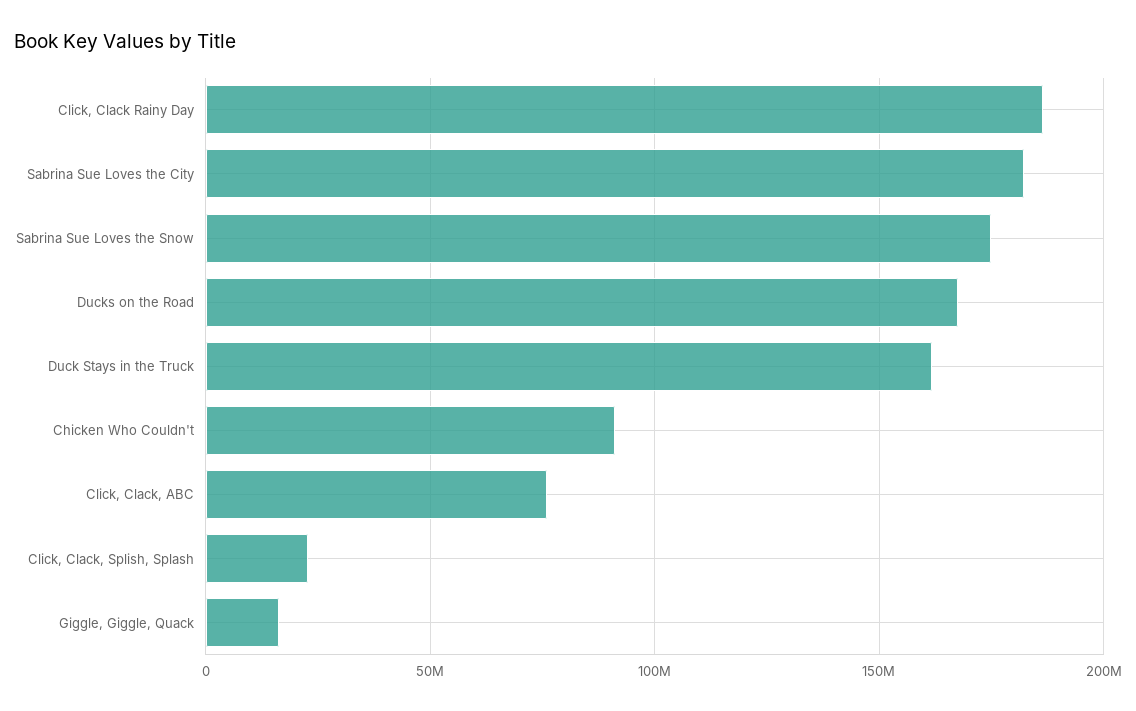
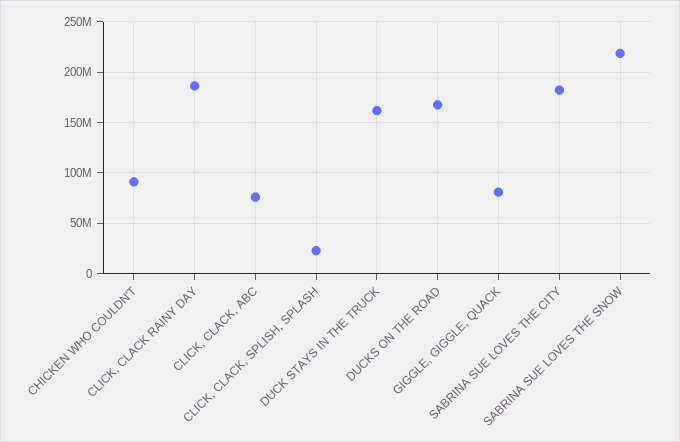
  {
    "Click, Clack Rainy Day": 185000000,
    "Sabrina Sue Loves the City": 180000000,
-   "Sabrina Sue Loves the Snow": 175000000,
+   "Sabrina Sue Loves the Snow": 220000000,
    "Ducks on the Road": 170000000,
    "Duck Stays in the Truck": 160000000,
    "Chicken Who Couldn't": 90000000,
    "Click, Clack, ABC": 75000000,
    "Click, Clack, Splish, Splash": 25000000,
-   "Giggle, Giggle, Quack": 15000000
+   "Giggle, Giggle, Quack": 80000000
  }

